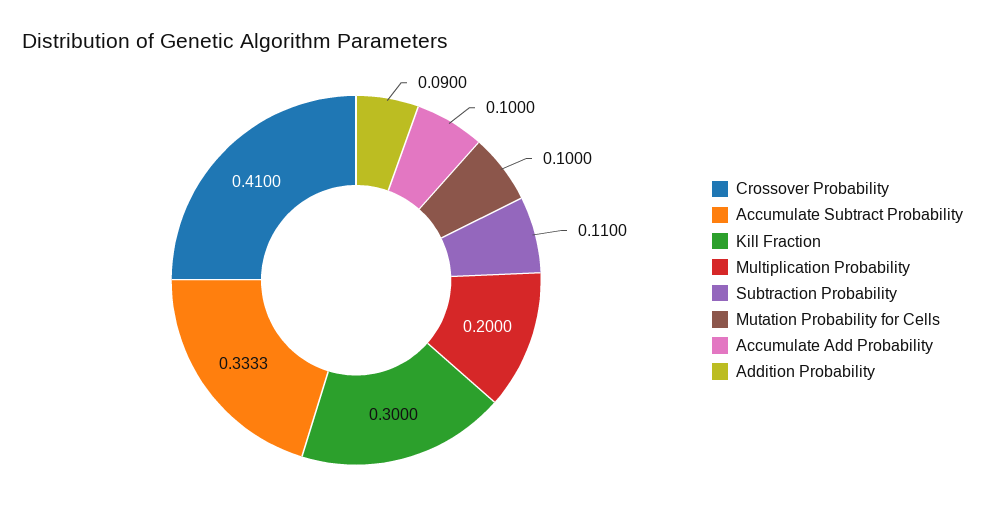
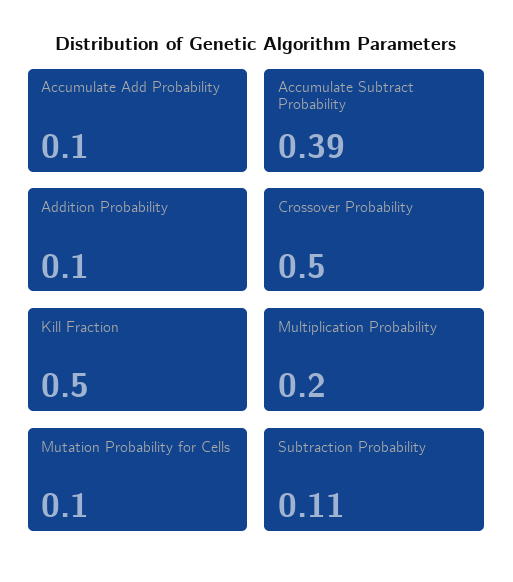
  {
-   "Crossover Probability": 0.41,
+   "Crossover Probability": 0.5,
-   "Accumulate Subtract Probability": 0.3333,
+   "Accumulate Subtract Probability": 0.39,
-   "Kill Fraction": 0.3,
+   "Kill Fraction": 0.5,
    "Multiplication Probability": 0.2,
    "Subtraction Probability": 0.11,
    "Mutation Probability for Cells": 0.1,
    "Accumulate Add Probability": 0.1,
-   "Addition Probability": 0.09
+   "Addition Probability": 0.1
  }

